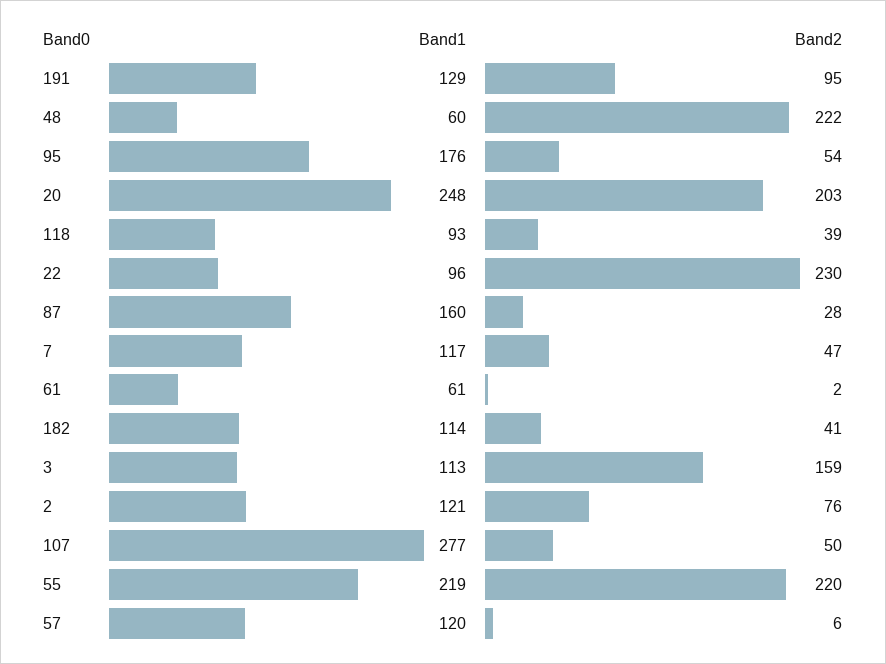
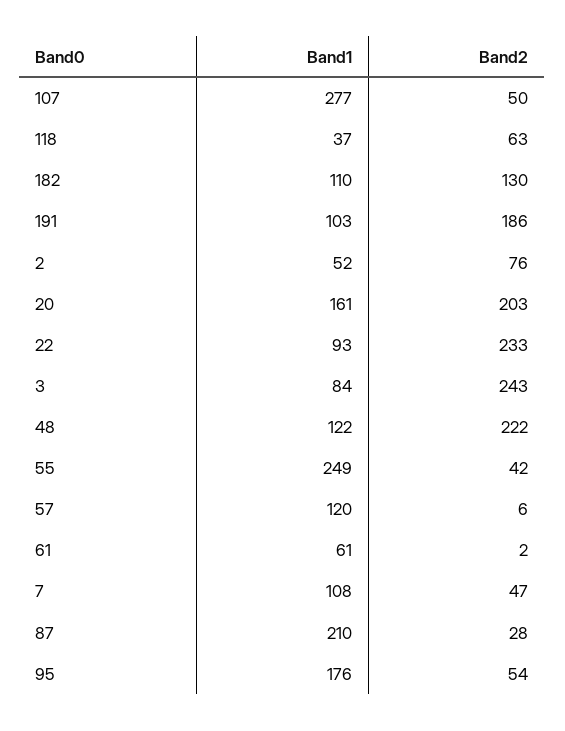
  {
    "Band1": {
-     "191": 129,
+     "191": 103,
-     "48": 60,
+     "48": 122,
      "95": 176,
-     "20": 248,
+     "20": 161,
-     "118": 93,
+     "118": 37,
-     "22": 96,
+     "22": 93,
-     "87": 160,
+     "87": 210,
-     "7": 117,
+     "7": 108,
      "61": 61,
-     "182": 114,
+     "182": 110,
-     "3": 113,
+     "3": 84,
-     "2": 121,
+     "2": 52,
      "107": 277,
-     "55": 219,
+     "55": 249,
      "57": 120
    },
    "Band2": {
-     "191": 95,
+     "191": 186,
      "48": 222,
      "95": 54,
      "20": 203,
-     "118": 39,
+     "118": 63,
-     "22": 230,
+     "22": 233,
      "87": 28,
      "7": 47,
      "61": 2,
-     "182": 41,
+     "182": 130,
-     "3": 159,
+     "3": 243,
      "2": 76,
      "107": 50,
-     "55": 220,
+     "55": 42,
      "57": 6
    }
  }

